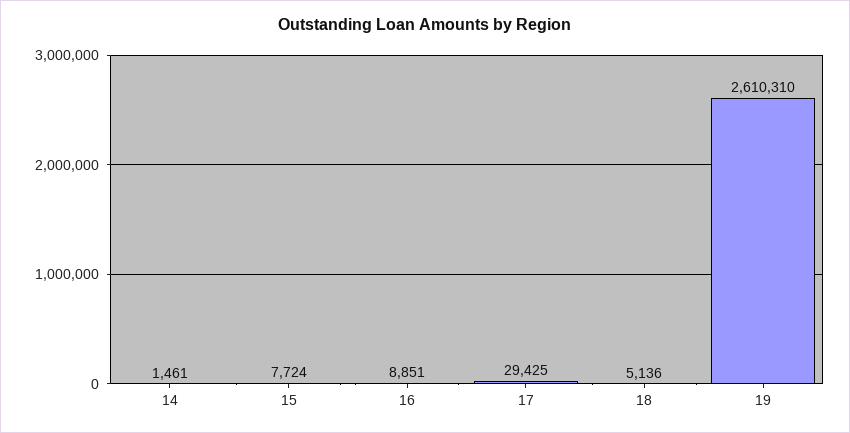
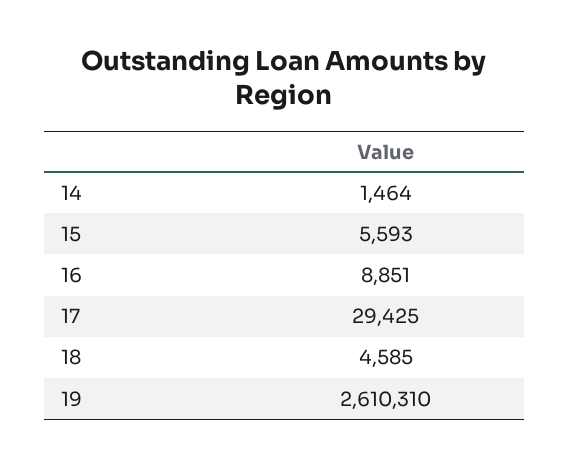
  {
-   "14": 1461,
+   "14": 1464,
-   "15": 7724,
+   "15": 5593,
    "16": 8851,
    "17": 29425,
-   "18": 5136,
+   "18": 4585,
    "19": 2610310
  }

